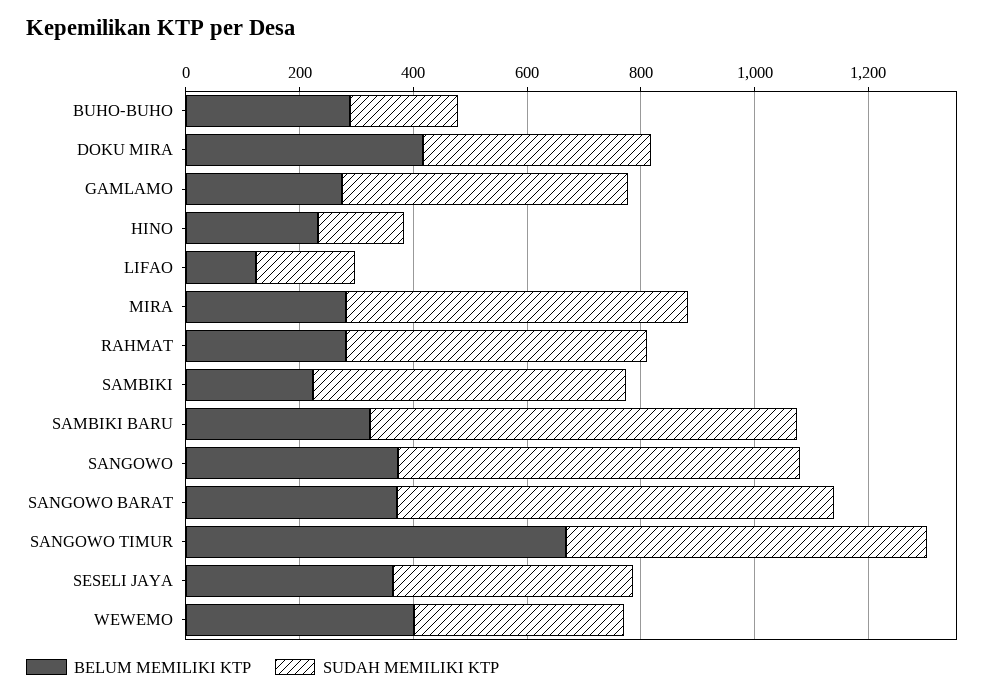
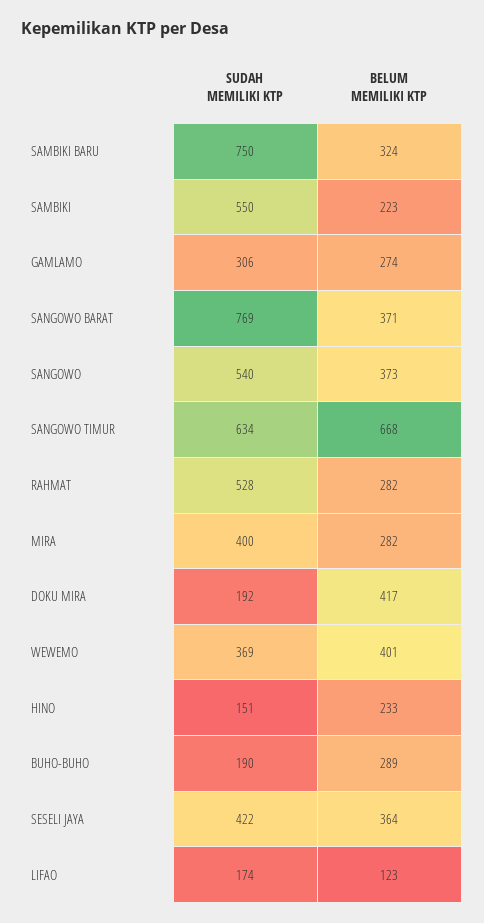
  {
    "BELUM MEMILIKI KTP": {
      "BUHO-BUHO": 289,
      "DOKU MIRA": 417,
      "GAMLAMO": 274,
      "HINO": 233,
      "LIFAO": 123,
      "MIRA": 282,
      "RAHMAT": 282,
      "SAMBIKI": 223,
      "SAMBIKI BARU": 324,
      "SANGOWO": 373,
      "SANGOWO BARAT": 371,
      "SANGOWO TIMUR": 668,
      "SESELI JAYA": 364,
      "WEWEMO": 401
    },
    "SUDAH MEMILIKI KTP": {
      "BUHO-BUHO": 190,
-     "DOKU MIRA": 400,
+     "DOKU MIRA": 192,
-     "GAMLAMO": 500,
+     "GAMLAMO": 306,
      "HINO": 151,
      "LIFAO": 174,
-     "MIRA": 600,
+     "MIRA": 400,
      "RAHMAT": 528,
      "SAMBIKI": 550,
      "SAMBIKI BARU": 750,
-     "SANGOWO": 700,
+     "SANGOWO": 540,
      "SANGOWO BARAT": 769,
      "SANGOWO TIMUR": 634,
      "SESELI JAYA": 422,
      "WEWEMO": 369
    }
  }

